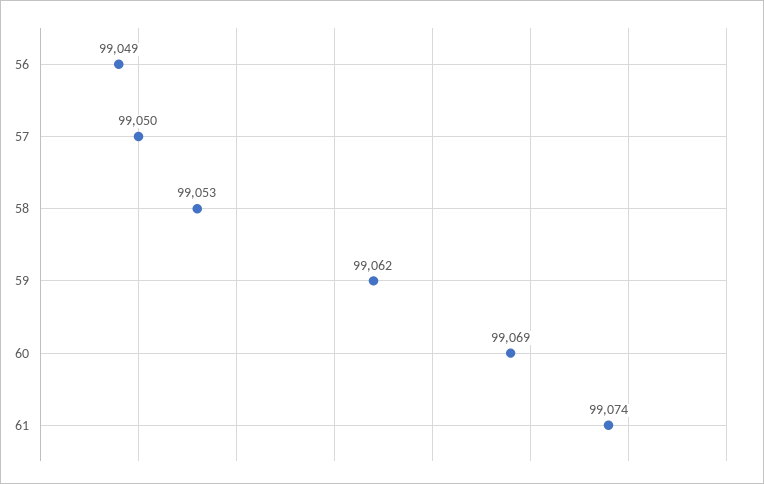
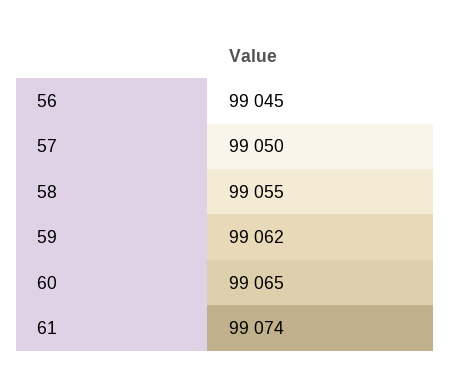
  {
-   "56": 99049,
+   "56": 99045,
    "57": 99050,
-   "58": 99053,
+   "58": 99055,
    "59": 99062,
-   "60": 99069,
+   "60": 99065,
    "61": 99074
  }

